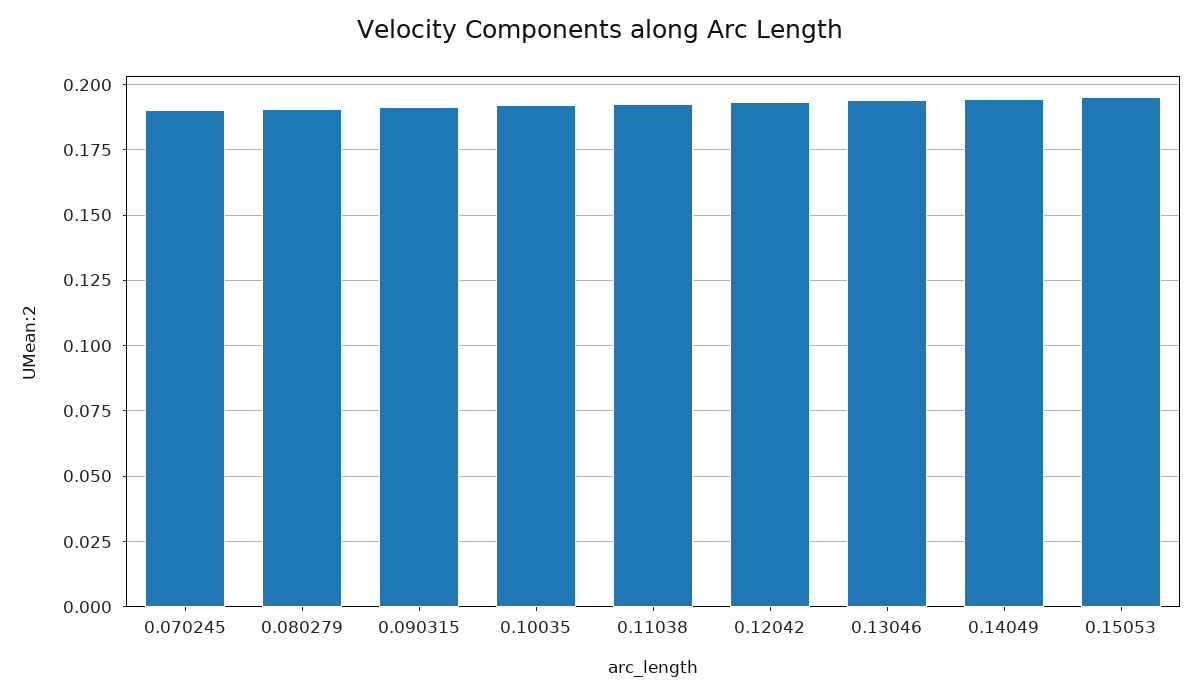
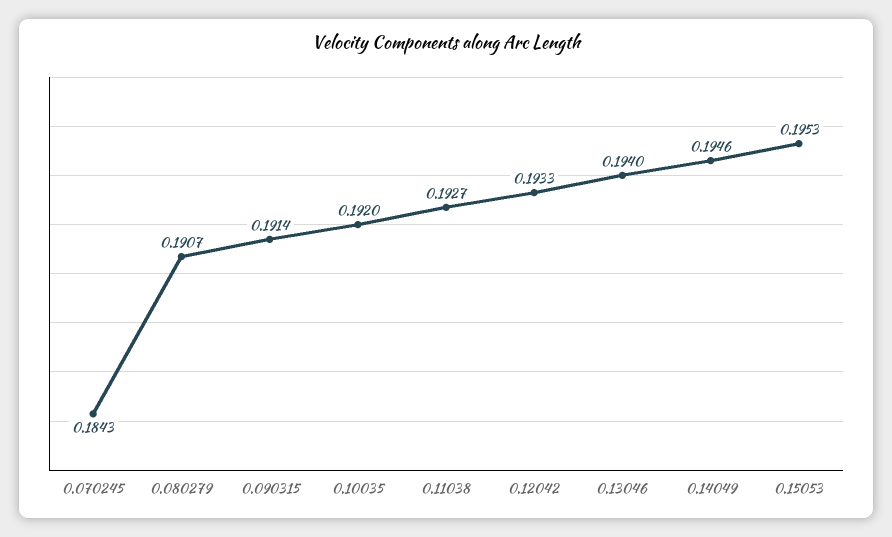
  {
-   "0.070245": 0.19,
+   "0.070245": 0.1843,
    "0.080279": 0.1907,
    "0.090315": 0.1914,
    "0.10035": 0.192,
    "0.11038": 0.1927,
    "0.12042": 0.1933,
    "0.13046": 0.194,
    "0.14049": 0.1946,
    "0.15053": 0.1953
  }

